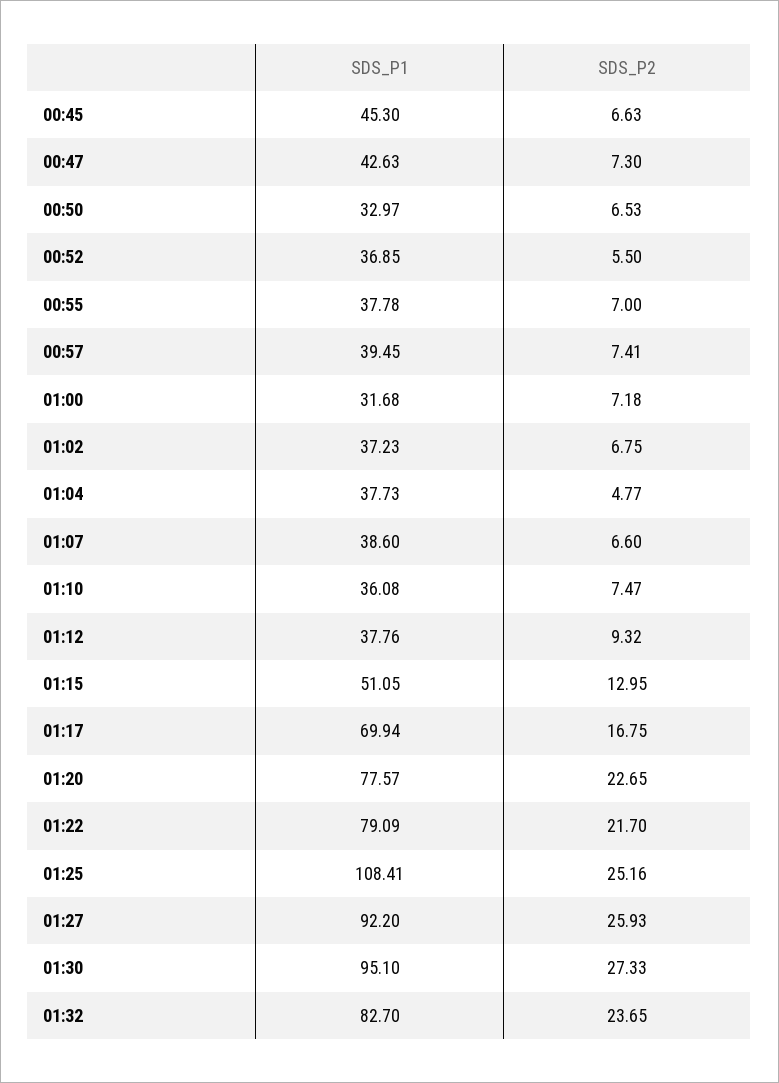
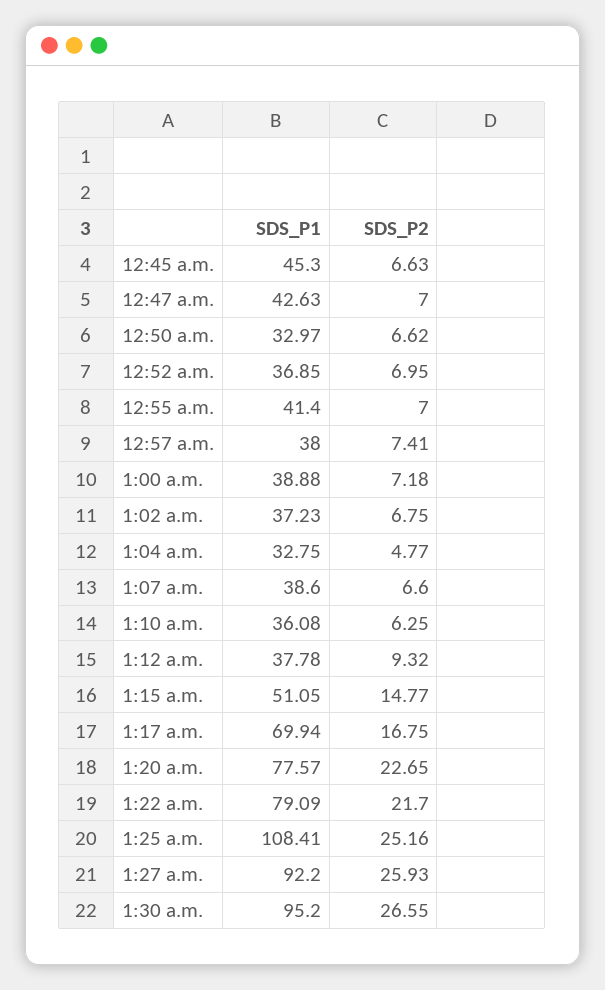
  {
    "SDS_P1": {
      "00:45": 45.3,
      "00:47": 42.63,
      "00:50": 32.97,
      "00:52": 36.85,
-     "00:55": 37.78,
+     "00:55": 41.4,
-     "00:57": 39.45,
+     "00:57": 38,
-     "01:00": 31.68,
+     "01:00": 38.88,
      "01:02": 37.23,
-     "01:04": 37.73,
+     "01:04": 32.75,
      "01:07": 38.6,
      "01:10": 36.08,
-     "01:12": 37.76,
+     "01:12": 37.78,
      "01:15": 51.05,
      "01:17": 69.94,
      "01:20": 77.57,
      "01:22": 79.09,
      "01:25": 108.41,
      "01:27": 92.2,
-     "01:30": 95.1,
+     "01:30": 95.2
-     "01:32": 82.7
    },
    "SDS_P2": {
      "00:45": 6.63,
-     "00:47": 7.3,
+     "00:47": 7,
-     "00:50": 6.53,
+     "00:50": 6.62,
-     "00:52": 5.5,
+     "00:52": 6.95,
      "00:55": 7,
      "00:57": 7.41,
      "01:00": 7.18,
      "01:02": 6.75,
      "01:04": 4.77,
      "01:07": 6.6,
-     "01:10": 7.47,
+     "01:10": 6.25,
      "01:12": 9.32,
-     "01:15": 12.95,
+     "01:15": 14.77,
      "01:17": 16.75,
      "01:20": 22.65,
      "01:22": 21.7,
      "01:25": 25.16,
      "01:27": 25.93,
-     "01:30": 27.33,
+     "01:30": 26.55
-     "01:32": 23.65
    }
  }

